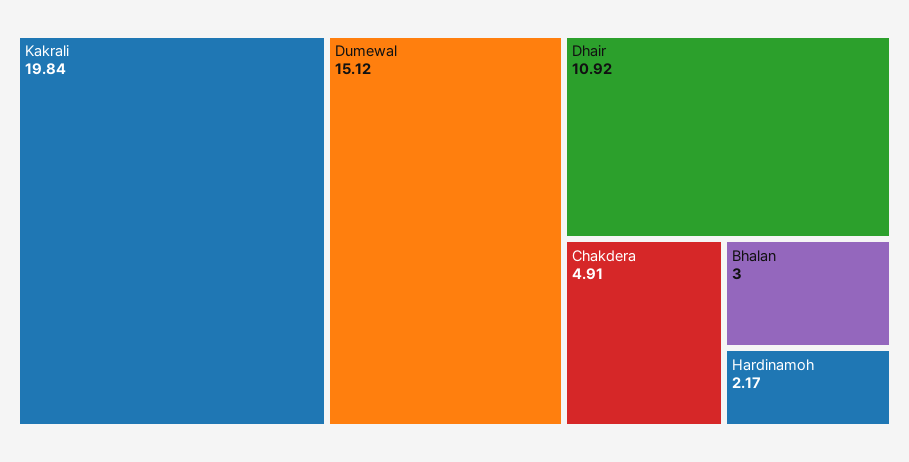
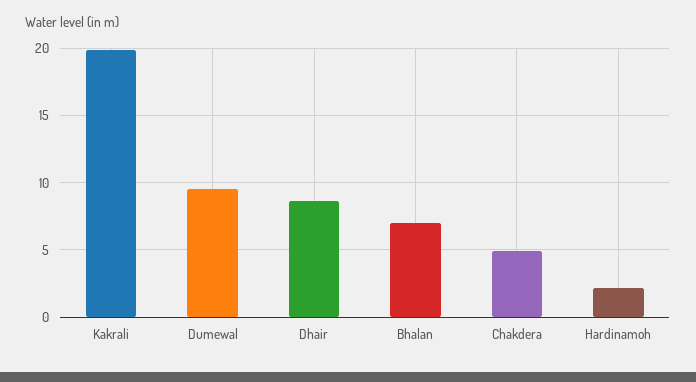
  {
    "Kakrali": 19.84,
-   "Dumewal": 15.12,
+   "Dumewal": 9.5,
-   "Dhair": 10.92,
+   "Dhair": 8.5,
    "Chakdera": 4.91,
-   "Bhalan": 3,
+   "Bhalan": 7,
    "Hardinamoh": 2.17
  }

